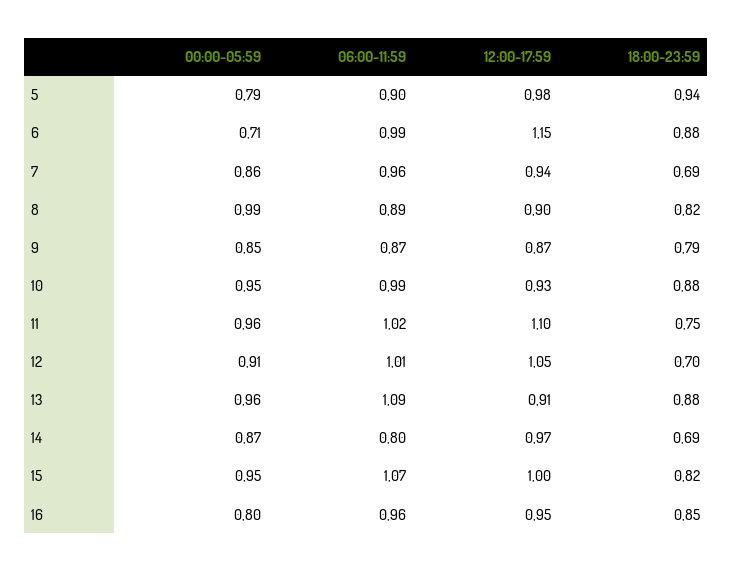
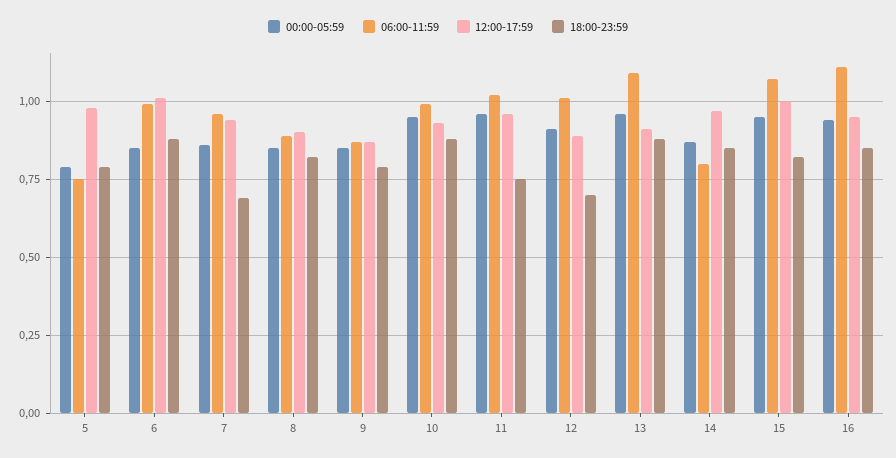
  {
    "00:00-05:59": {
      "5": 0.79,
-     "6": 0.71,
+     "6": 0.85,
      "7": 0.86,
-     "8": 0.99,
+     "8": 0.85,
      "9": 0.85,
      "10": 0.95,
      "11": 0.96,
      "12": 0.91,
      "13": 0.96,
      "14": 0.87,
      "15": 0.95,
-     "16": 0.8
+     "16": 0.95
    },
    "06:00-11:59": {
-     "5": 0.9,
+     "5": 0.75,
      "6": 0.99,
      "7": 0.96,
      "8": 0.89,
      "9": 0.87,
      "10": 0.99,
      "11": 1.02,
      "12": 1.01,
      "13": 1.09,
      "14": 0.8,
      "15": 1.07,
-     "16": 0.96
+     "16": 1.1
    },
    "12:00-17:59": {
      "5": 0.98,
-     "6": 1.15,
+     "6": 1,
      "7": 0.94,
      "8": 0.9,
      "9": 0.87,
      "10": 0.93,
-     "11": 1.1,
+     "11": 0.95,
-     "12": 1.05,
+     "12": 0.9,
      "13": 0.91,
      "14": 0.97,
      "15": 1,
      "16": 0.95
    },
    "18:00-23:59": {
-     "5": 0.94,
+     "5": 0.8,
      "6": 0.88,
      "7": 0.69,
      "8": 0.82,
      "9": 0.79,
      "10": 0.88,
      "11": 0.75,
      "12": 0.7,
      "13": 0.88,
-     "14": 0.69,
+     "14": 0.85,
      "15": 0.82,
      "16": 0.85
    }
  }

